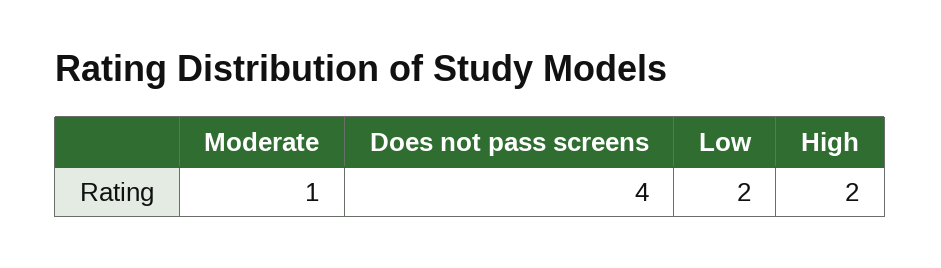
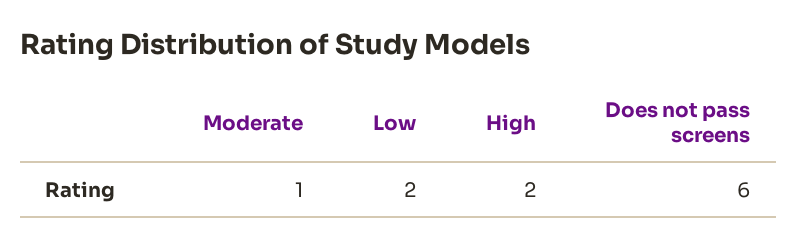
  {
    "Moderate": 1,
-   "Does not pass screens": 4,
+   "Does not pass screens": 6,
    "Low": 2,
    "High": 2
  }

